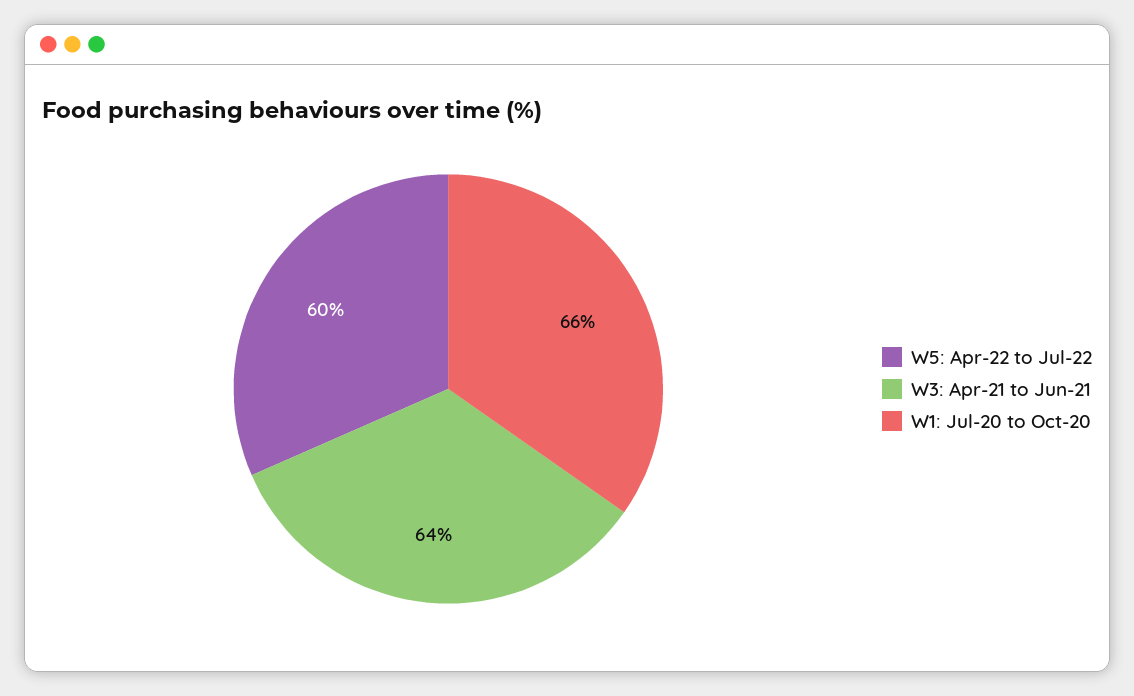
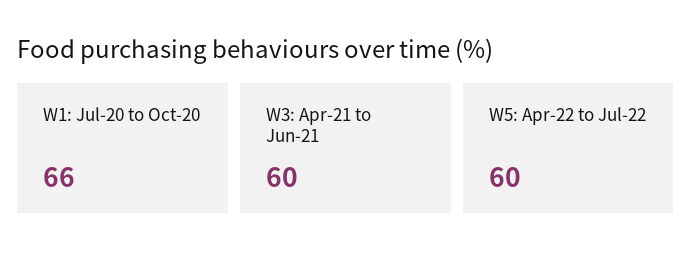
  {
    "W5: Apr-22 to Jul-22": 60,
-   "W3: Apr-21 to Jun-21": 64,
+   "W3: Apr-21 to Jun-21": 60,
    "W1: Jul-20 to Oct-20": 66
  }

